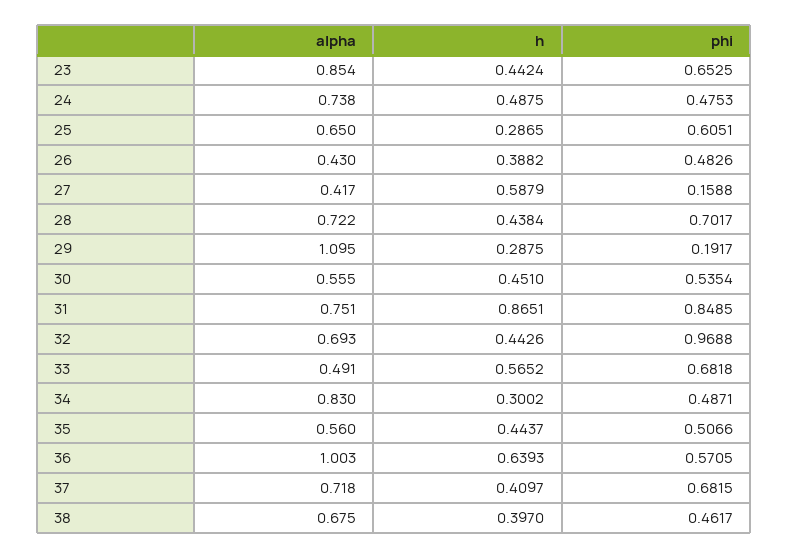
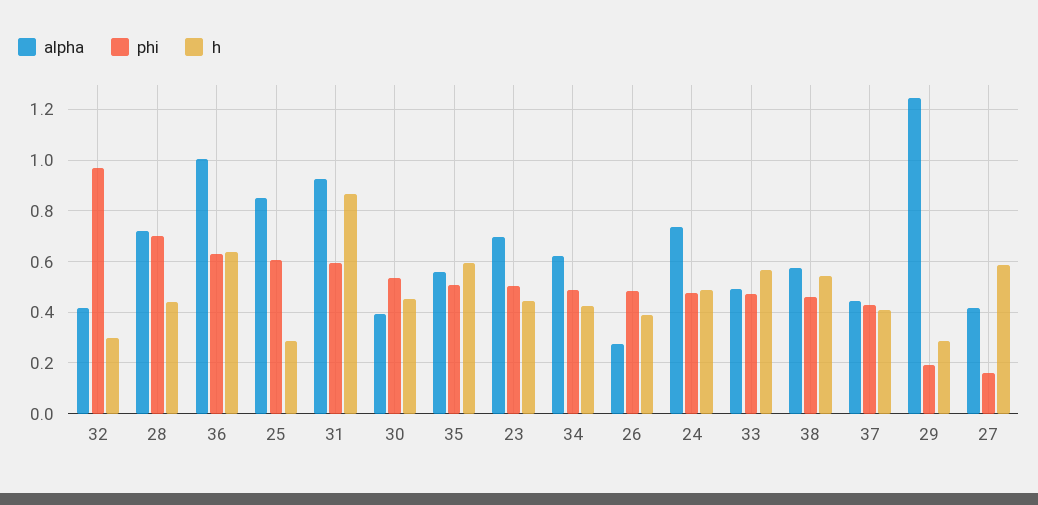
  {
    "alpha": {
-     "23": 0.854,
+     "23": 0.7,
      "24": 0.738,
-     "25": 0.65,
+     "25": 0.85,
-     "26": 0.43,
+     "26": 0.275,
      "27": 0.417,
      "28": 0.722,
-     "29": 1.095,
+     "29": 1.25,
-     "30": 0.555,
+     "30": 0.4,
-     "31": 0.751,
+     "31": 0.925,
-     "32": 0.693,
+     "32": 0.425,
      "33": 0.491,
-     "34": 0.83,
+     "34": 0.625,
      "35": 0.56,
      "36": 1.003,
-     "37": 0.718,
+     "37": 0.45,
-     "38": 0.675
+     "38": 0.575
    },
    "h": {
      "23": 0.4424,
      "24": 0.4875,
      "25": 0.2865,
      "26": 0.3882,
      "27": 0.5879,
      "28": 0.4384,
      "29": 0.2875,
      "30": 0.451,
      "31": 0.8651,
-     "32": 0.4426,
+     "32": 0.3,
      "33": 0.5652,
-     "34": 0.3002,
+     "34": 0.425,
-     "35": 0.4437,
+     "35": 0.6,
      "36": 0.6393,
      "37": 0.4097,
-     "38": 0.397
+     "38": 0.55
    },
    "phi": {
-     "23": 0.6525,
+     "23": 0.5,
      "24": 0.4753,
      "25": 0.6051,
      "26": 0.4826,
      "27": 0.1588,
      "28": 0.7017,
      "29": 0.1917,
      "30": 0.5354,
-     "31": 0.8485,
+     "31": 0.6,
      "32": 0.9688,
-     "33": 0.6818,
+     "33": 0.475,
      "34": 0.4871,
      "35": 0.5066,
-     "36": 0.5705,
+     "36": 0.625,
-     "37": 0.6815,
+     "37": 0.425,
      "38": 0.4617
    }
  }

